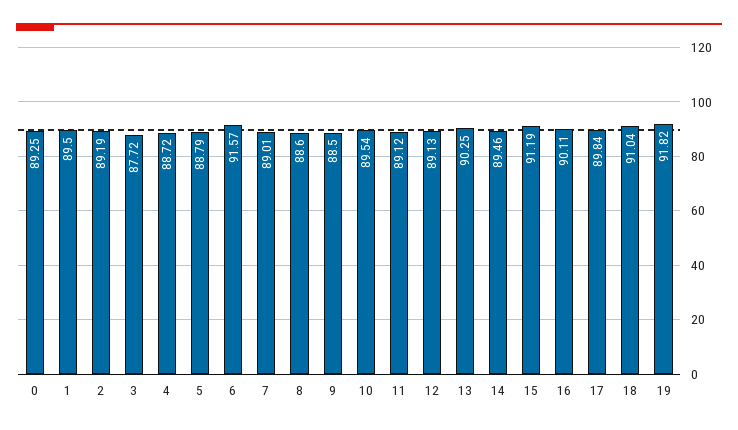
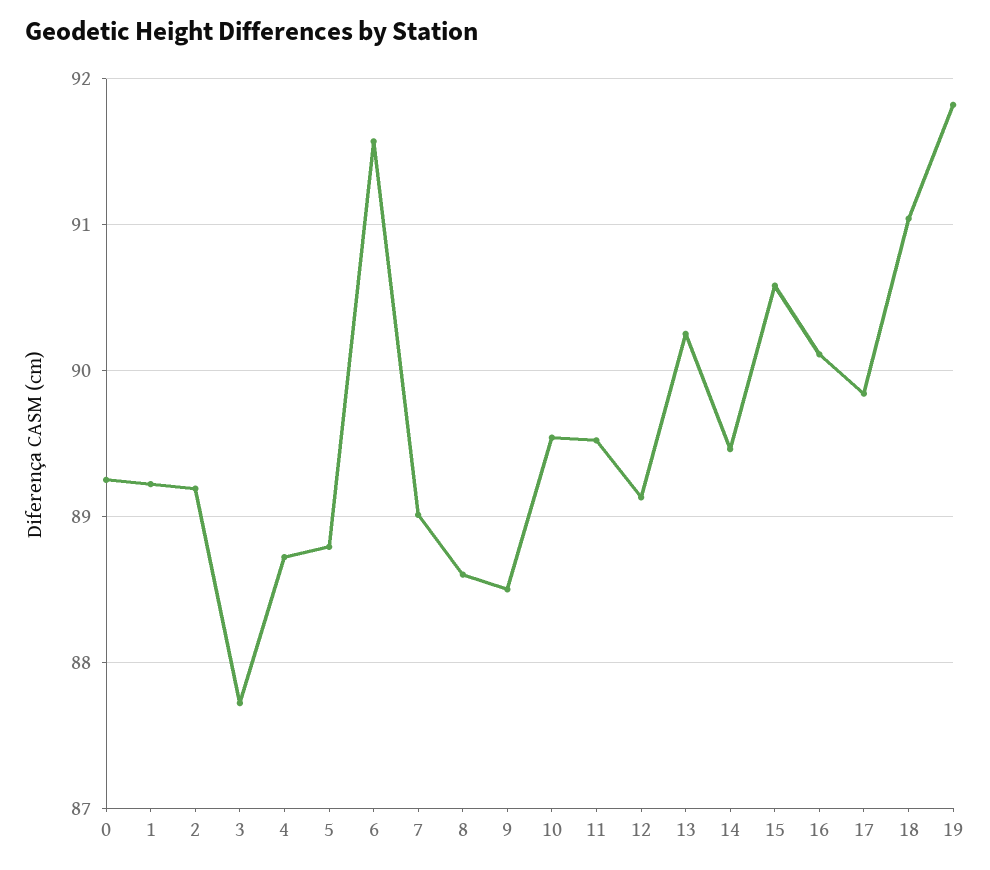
  {
    "0": 89.25,
-   "1": 89.5,
+   "1": 89.2,
    "2": 89.19,
    "3": 87.72,
    "4": 88.72,
    "5": 88.79,
    "6": 91.57,
    "7": 89.01,
    "8": 88.6,
    "9": 88.5,
    "10": 89.54,
-   "11": 89.12,
+   "11": 89.5,
    "12": 89.13,
    "13": 90.25,
    "14": 89.46,
-   "15": 91.19,
+   "15": 90.6,
    "16": 90.11,
    "17": 89.84,
    "18": 91.04,
    "19": 91.82
  }

